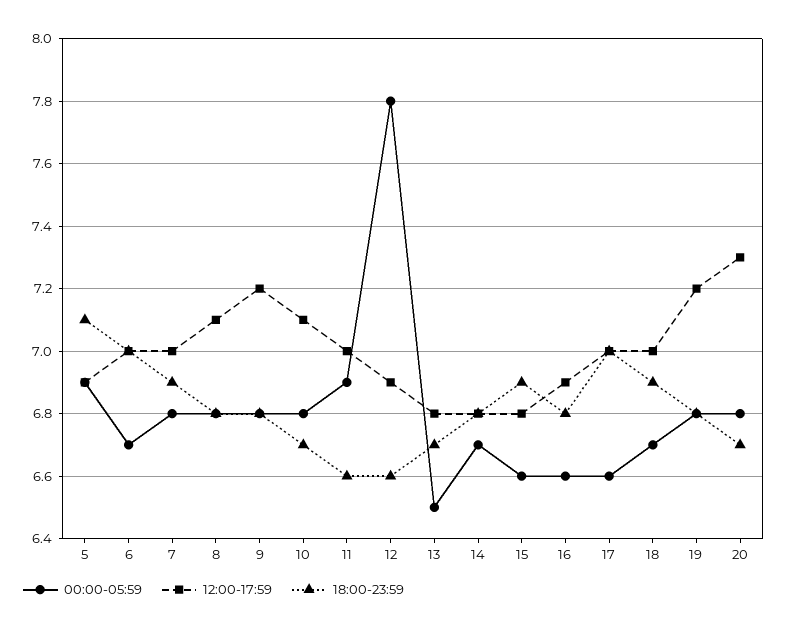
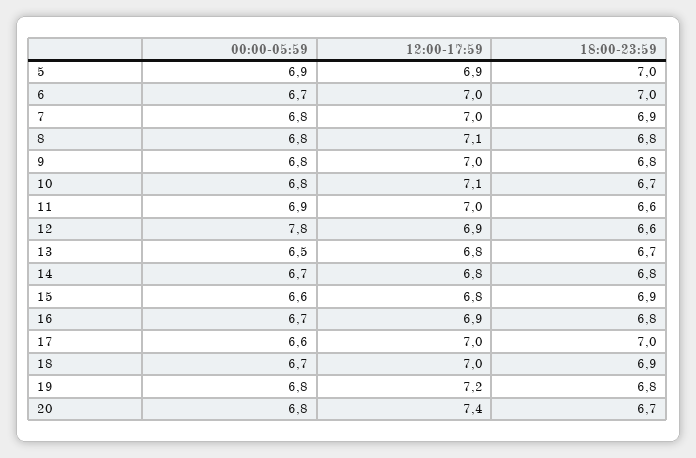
  {
    "00:00-05:59": {
      "5": 6.9,
      "6": 6.7,
      "7": 6.8,
      "8": 6.8,
      "9": 6.8,
      "10": 6.8,
      "11": 6.9,
      "12": 7.8,
      "13": 6.5,
      "14": 6.7,
      "15": 6.6,
-     "16": 6.6,
+     "16": 6.7,
      "17": 6.6,
      "18": 6.7,
      "19": 6.8,
      "20": 6.8
    },
    "12:00-17:59": {
      "5": 6.9,
      "6": 7,
      "7": 7,
      "8": 7.1,
-     "9": 7.2,
+     "9": 7,
      "10": 7.1,
      "11": 7,
      "12": 6.9,
      "13": 6.8,
      "14": 6.8,
      "15": 6.8,
      "16": 6.9,
      "17": 7,
      "18": 7,
      "19": 7.2,
-     "20": 7.3
+     "20": 7.4
    },
    "18:00-23:59": {
-     "5": 7.1,
+     "5": 7,
      "6": 7,
      "7": 6.9,
      "8": 6.8,
      "9": 6.8,
      "10": 6.7,
      "11": 6.6,
      "12": 6.6,
      "13": 6.7,
      "14": 6.8,
      "15": 6.9,
      "16": 6.8,
      "17": 7,
      "18": 6.9,
      "19": 6.8,
      "20": 6.7
    }
  }

